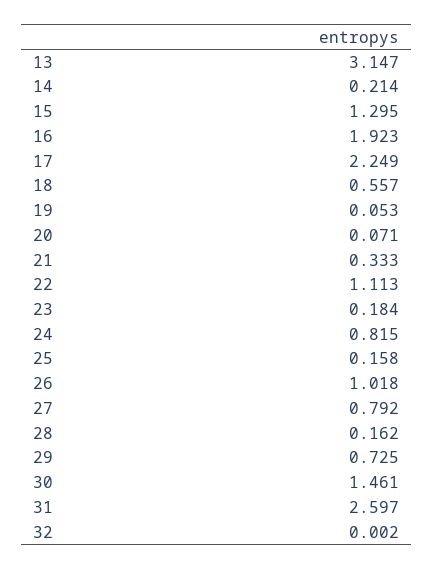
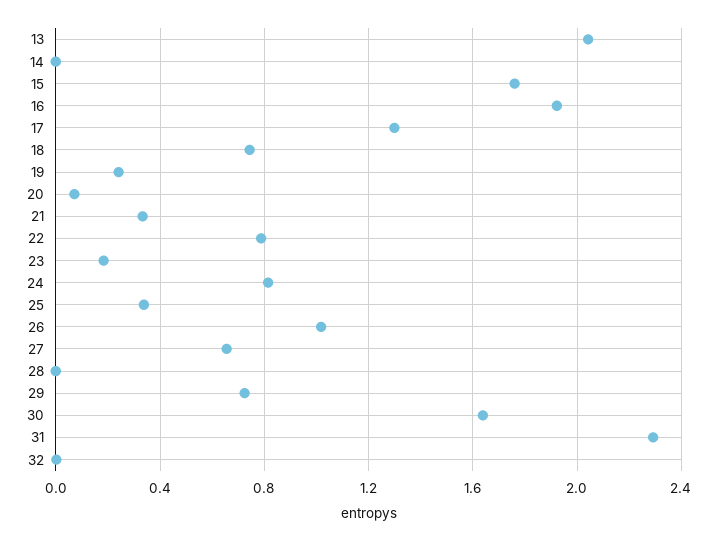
  {
-   "13": 3.147,
+   "13": 2.05,
-   "14": 0.214,
+   "14": 0,
-   "15": 1.295,
+   "15": 1.75,
    "16": 1.923,
-   "17": 2.249,
+   "17": 1.3,
-   "18": 0.557,
+   "18": 0.75,
-   "19": 0.053,
+   "19": 0.25,
    "20": 0.071,
    "21": 0.333,
-   "22": 1.113,
+   "22": 0.8,
    "23": 0.184,
    "24": 0.815,
-   "25": 0.158,
+   "25": 0.35,
    "26": 1.018,
-   "27": 0.792,
+   "27": 0.65,
-   "28": 0.162,
+   "28": 0,
    "29": 0.725,
-   "30": 1.461,
+   "30": 1.65,
-   "31": 2.597,
+   "31": 2.3,
    "32": 0.002
  }

